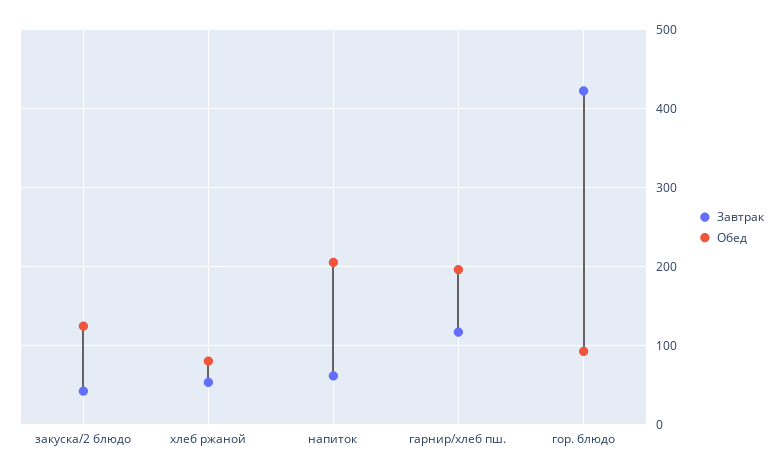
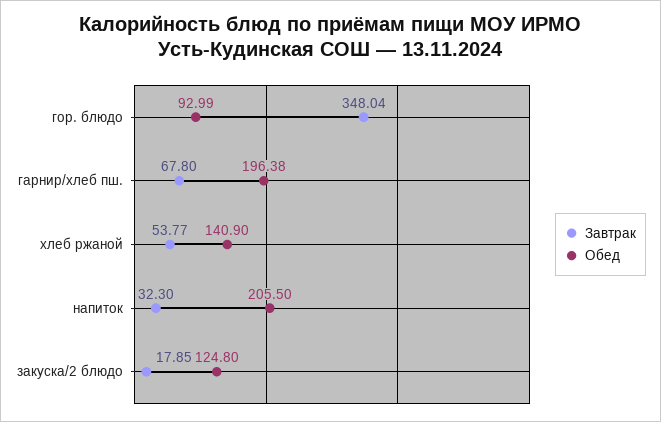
  {
    "Завтрак": {
-     "закуска/2 блюдо": 40,
+     "закуска/2 блюдо": 17.85,
      "хлеб ржаной": 53.77,
-     "напиток": 60,
+     "напиток": 32.3,
-     "гарнир/хлеб пш.": 120,
+     "гарнир/хлеб пш.": 67.8,
-     "гор. блюдо": 420
+     "гор. блюдо": 348.04
    },
    "Обед": {
      "закуска/2 блюдо": 124.8,
-     "хлеб ржаной": 80,
+     "хлеб ржаной": 140.9,
      "напиток": 205.5,
      "гарнир/хлеб пш.": 196.38,
      "гор. блюдо": 92.99
    }
  }

